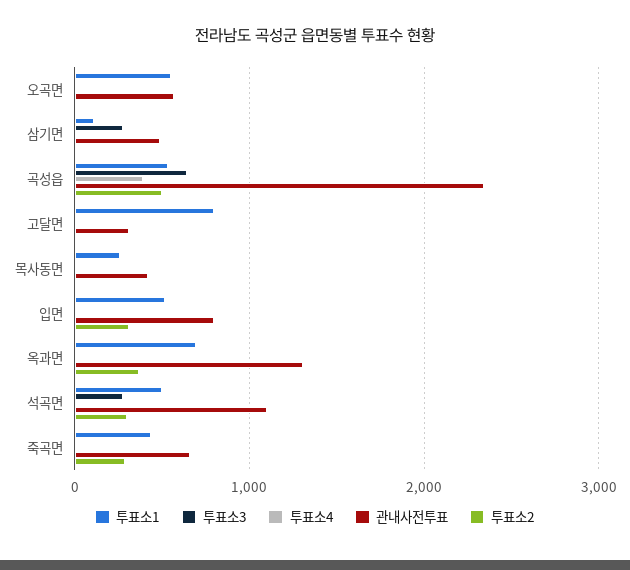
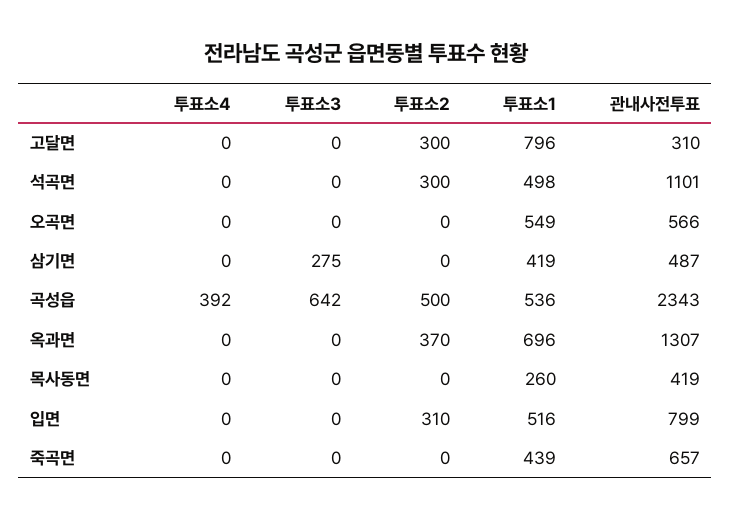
  {
    "투표소1": {
      "오곡면": 549,
-     "삼기면": 100,
+     "삼기면": 419,
      "곡성읍": 536,
      "고달면": 796,
      "목사동면": 260,
      "입면": 516,
      "옥과면": 696,
      "석곡면": 498,
      "죽곡면": 439
    },
    "투표소3": {
      "오곡면": 0,
      "삼기면": 275,
      "곡성읍": 642,
      "고달면": 0,
      "목사동면": 0,
      "입면": 0,
      "옥과면": 0,
-     "석곡면": 300,
+     "석곡면": 0,
      "죽곡면": 0
    },
    "투표소4": {
      "오곡면": 0,
      "삼기면": 0,
      "곡성읍": 392,
      "고달면": 0,
      "목사동면": 0,
      "입면": 0,
      "옥과면": 0,
      "석곡면": 0,
      "죽곡면": 0
    },
    "관내사전투표": {
      "오곡면": 566,
      "삼기면": 487,
      "곡성읍": 2343,
      "고달면": 310,
      "목사동면": 419,
      "입면": 799,
      "옥과면": 1307,
      "석곡면": 1101,
      "죽곡면": 657
    },
    "투표소2": {
      "오곡면": 0,
      "삼기면": 0,
      "곡성읍": 500,
-     "고달면": 0,
+     "고달면": 300,
      "목사동면": 0,
      "입면": 310,
      "옥과면": 370,
      "석곡면": 300,
-     "죽곡면": 300
+     "죽곡면": 0
    }
  }

